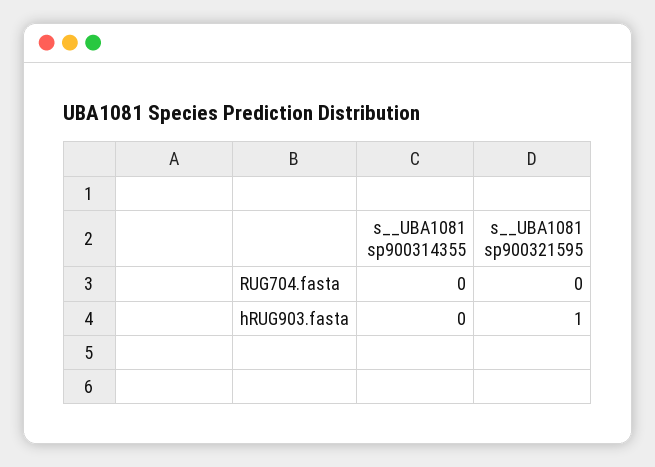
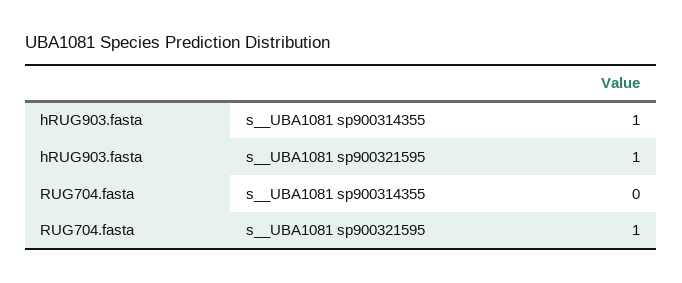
  {
    "s__UBA1081 sp900314355": {
      "RUG704.fasta": 0,
-     "hRUG903.fasta": 0
+     "hRUG903.fasta": 1
    },
    "s__UBA1081 sp900321595": {
-     "RUG704.fasta": 0,
+     "RUG704.fasta": 1,
      "hRUG903.fasta": 1
    }
  }

